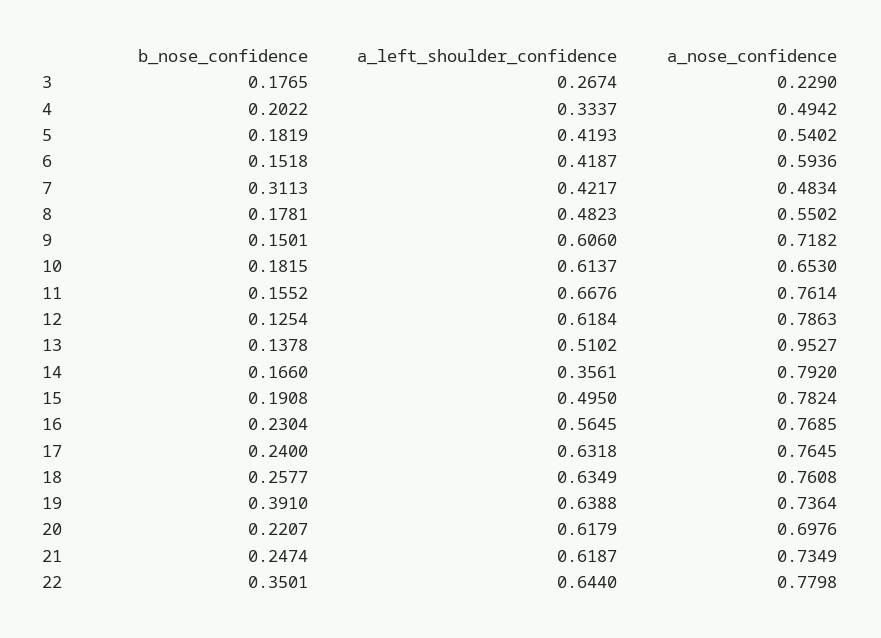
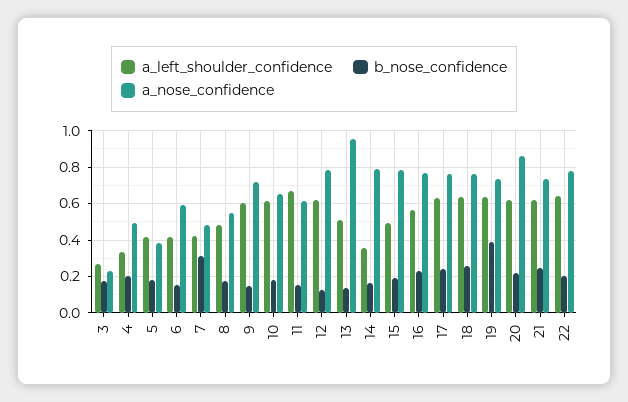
  {
    "b_nose_confidence": {
      "3": 0.1765,
      "4": 0.2022,
      "5": 0.1819,
      "6": 0.1518,
      "7": 0.3113,
      "8": 0.1781,
      "9": 0.1501,
      "10": 0.1815,
      "11": 0.1552,
      "12": 0.1254,
      "13": 0.1378,
      "14": 0.166,
      "15": 0.1908,
      "16": 0.2304,
      "17": 0.24,
      "18": 0.2577,
      "19": 0.391,
      "20": 0.2207,
      "21": 0.2474,
-     "22": 0.3501
+     "22": 0.2
    },
    "a_left_shoulder_confidence": {
      "3": 0.2674,
      "4": 0.3337,
      "5": 0.4193,
      "6": 0.4187,
      "7": 0.4217,
      "8": 0.4823,
      "9": 0.606,
      "10": 0.6137,
      "11": 0.6676,
      "12": 0.6184,
      "13": 0.5102,
      "14": 0.3561,
      "15": 0.495,
      "16": 0.5645,
      "17": 0.6318,
      "18": 0.6349,
      "19": 0.6388,
      "20": 0.6179,
      "21": 0.6187,
      "22": 0.644
    },
    "a_nose_confidence": {
      "3": 0.229,
      "4": 0.4942,
-     "5": 0.5402,
+     "5": 0.4,
      "6": 0.5936,
      "7": 0.4834,
      "8": 0.5502,
      "9": 0.7182,
      "10": 0.653,
-     "11": 0.7614,
+     "11": 0.6,
      "12": 0.7863,
      "13": 0.9527,
      "14": 0.792,
      "15": 0.7824,
      "16": 0.7685,
      "17": 0.7645,
      "18": 0.7608,
      "19": 0.7364,
-     "20": 0.6976,
+     "20": 0.85,
      "21": 0.7349,
      "22": 0.7798
    }
  }

